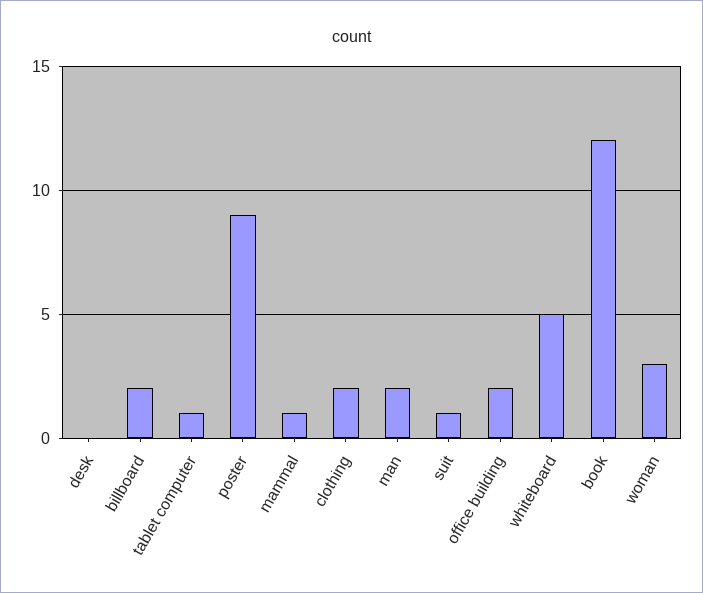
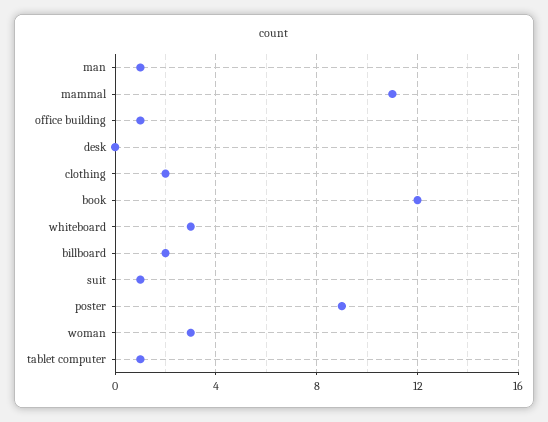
  {
    "desk": 0,
    "billboard": 2,
    "tablet computer": 1,
    "poster": 9,
-   "mammal": 1,
+   "mammal": 11,
    "clothing": 2,
-   "man": 2,
+   "man": 1,
    "suit": 1,
-   "office building": 2,
+   "office building": 1,
-   "whiteboard": 5,
+   "whiteboard": 3,
    "book": 12,
    "woman": 3
  }

